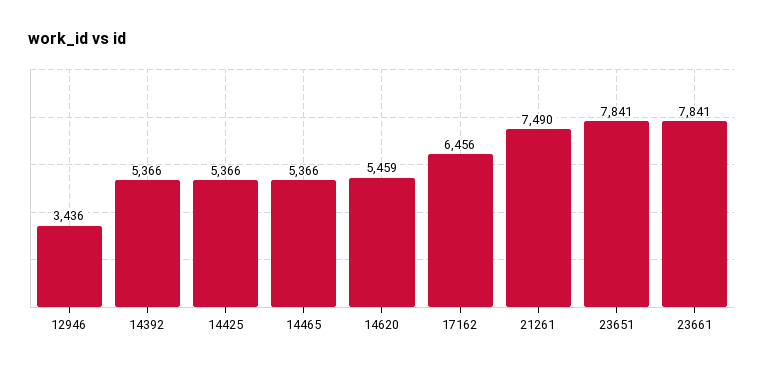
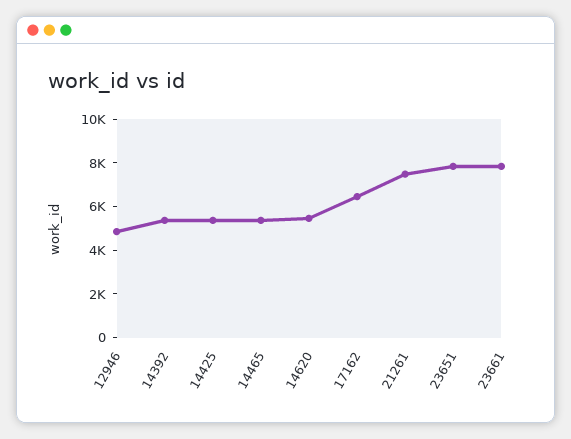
  {
-   "12946": 3436,
+   "12946": 5000,
    "14392": 5366,
    "14425": 5366,
    "14465": 5366,
    "14620": 5459,
    "17162": 6456,
    "21261": 7490,
    "23651": 7841,
    "23661": 7841
  }

